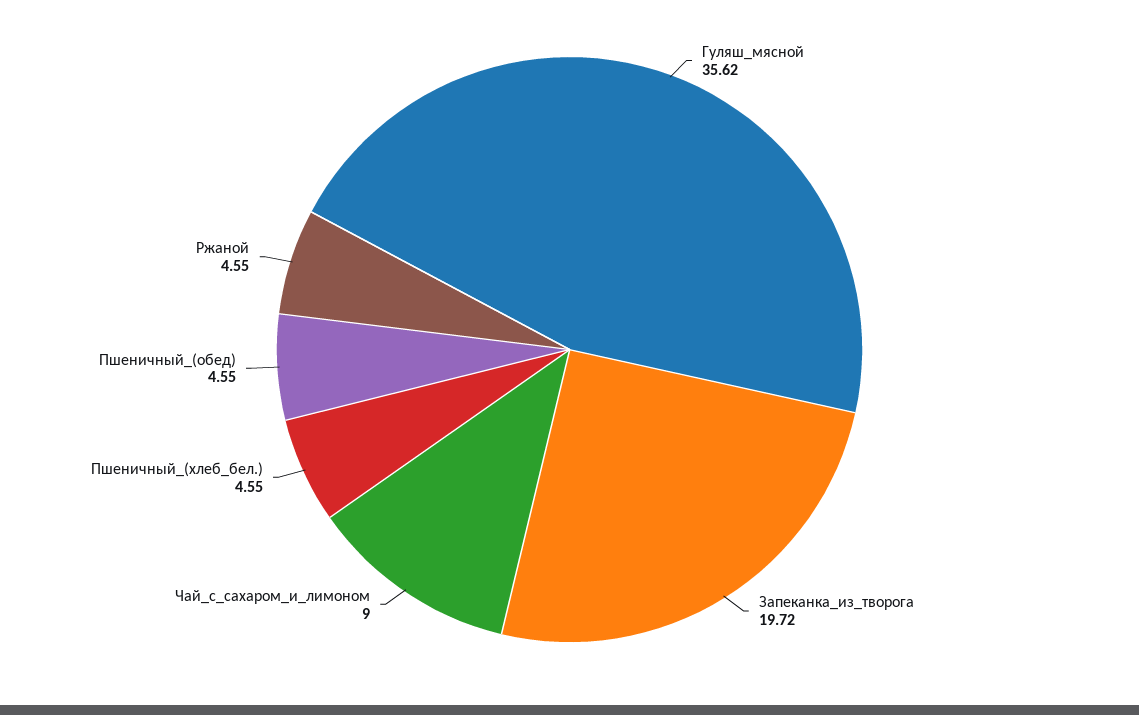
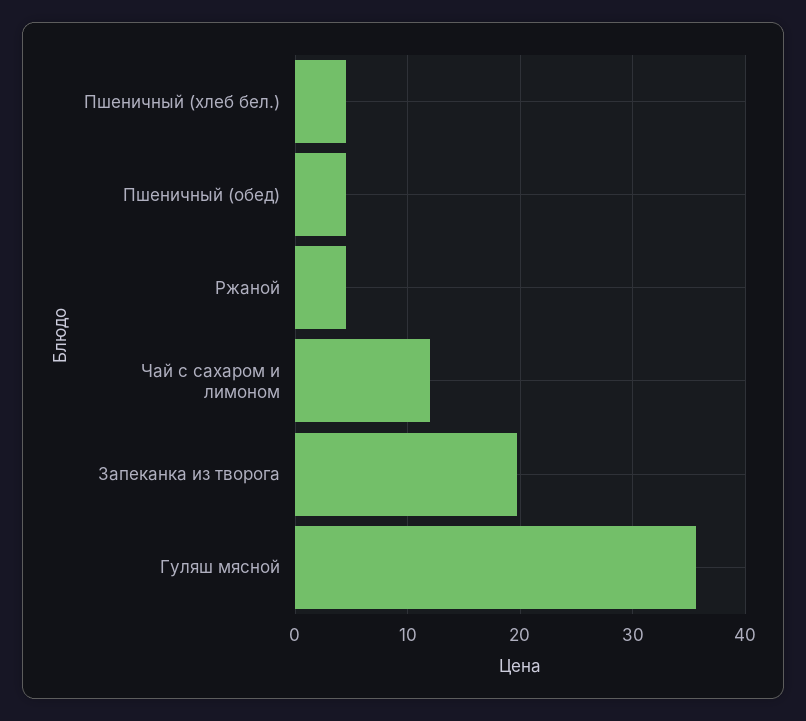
  {
    "Гуляш_мясной": 35.62,
    "Запеканка_из_творога": 19.72,
-   "Чай_с_сахаром_и_лимоном": 9,
+   "Чай_с_сахаром_и_лимоном": 12,
    "Пшеничный_(хлеб_бел.)": 4.55,
    "Пшеничный_(обед)": 4.55,
    "Ржаной": 4.55
  }

